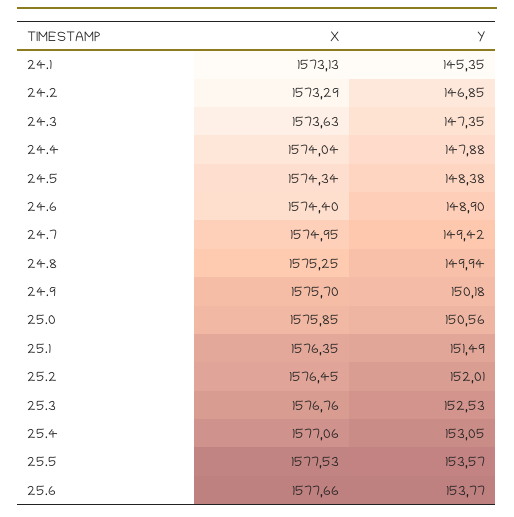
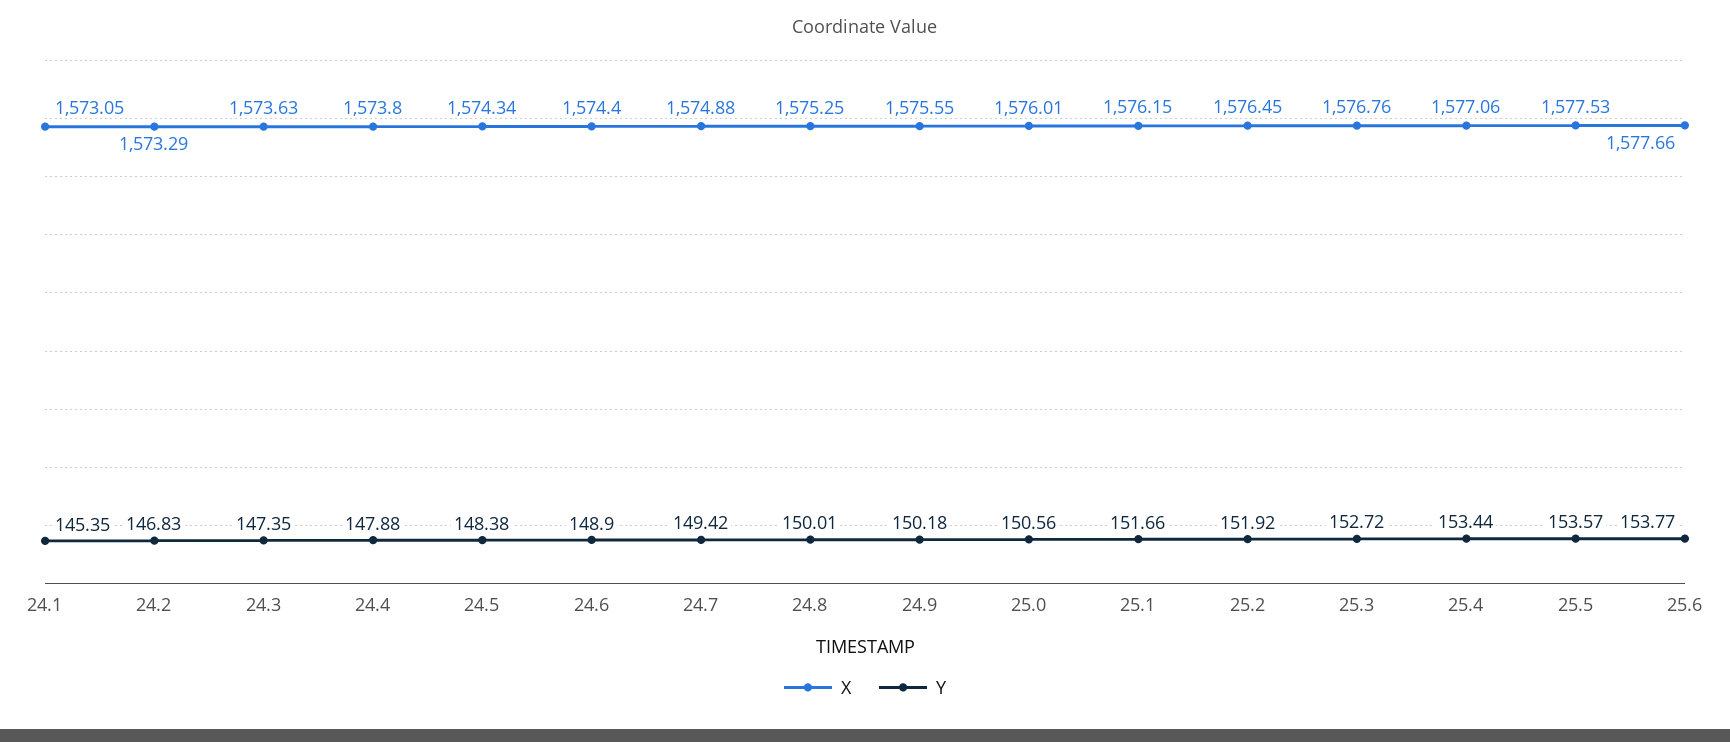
  {
    "X": {
-     "24.1": 1573.13,
+     "24.1": 1573.05,
      "24.2": 1573.29,
      "24.3": 1573.63,
-     "24.4": 1574.04,
+     "24.4": 1573.8,
      "24.5": 1574.34,
      "24.6": 1574.4,
-     "24.7": 1574.95,
+     "24.7": 1574.88,
      "24.8": 1575.25,
-     "24.9": 1575.7,
+     "24.9": 1575.55,
-     "25.0": 1575.85,
+     "25.0": 1576.01,
-     "25.1": 1576.35,
+     "25.1": 1576.15,
      "25.2": 1576.45,
      "25.3": 1576.76,
      "25.4": 1577.06,
      "25.5": 1577.53,
      "25.6": 1577.66
    },
    "Y": {
      "24.1": 145.35,
-     "24.2": 146.85,
+     "24.2": 146.83,
      "24.3": 147.35,
      "24.4": 147.88,
      "24.5": 148.38,
      "24.6": 148.9,
      "24.7": 149.42,
-     "24.8": 149.94,
+     "24.8": 150.01,
      "24.9": 150.18,
      "25.0": 150.56,
-     "25.1": 151.49,
+     "25.1": 151.66,
-     "25.2": 152.01,
+     "25.2": 151.92,
-     "25.3": 152.53,
+     "25.3": 152.72,
-     "25.4": 153.05,
+     "25.4": 153.44,
      "25.5": 153.57,
      "25.6": 153.77
    }
  }

